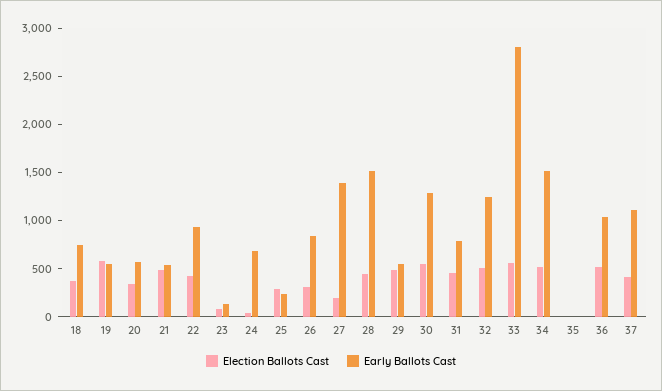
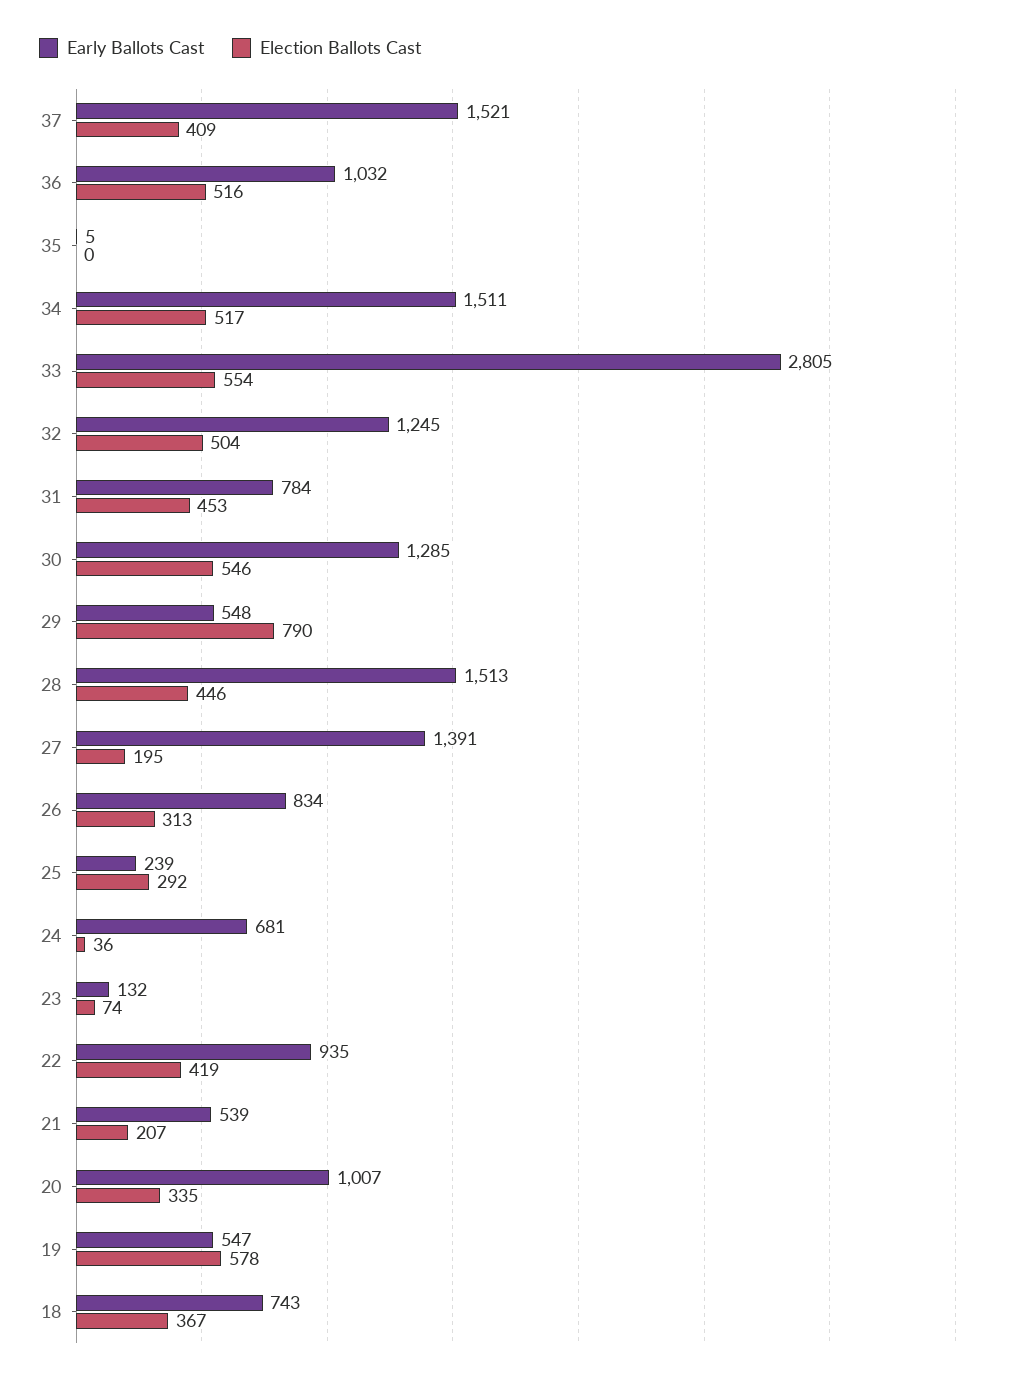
  {
    "Election Ballots Cast": {
      "18": 367,
      "19": 578,
      "20": 335,
-     "21": 500,
+     "21": 207,
      "22": 419,
      "23": 74,
      "24": 36,
      "25": 292,
      "26": 313,
      "27": 195,
      "28": 446,
-     "29": 500,
+     "29": 790,
      "30": 546,
      "31": 453,
      "32": 504,
      "33": 554,
      "34": 517,
      "35": 0,
      "36": 516,
      "37": 409
    },
    "Early Ballots Cast": {
      "18": 743,
      "19": 547,
-     "20": 600,
+     "20": 1007,
      "21": 539,
      "22": 935,
      "23": 132,
      "24": 681,
      "25": 239,
      "26": 834,
      "27": 1391,
      "28": 1513,
      "29": 548,
      "30": 1285,
      "31": 784,
      "32": 1245,
      "33": 2805,
      "34": 1511,
      "35": 5,
      "36": 1032,
-     "37": 1100
+     "37": 1521
    }
  }

